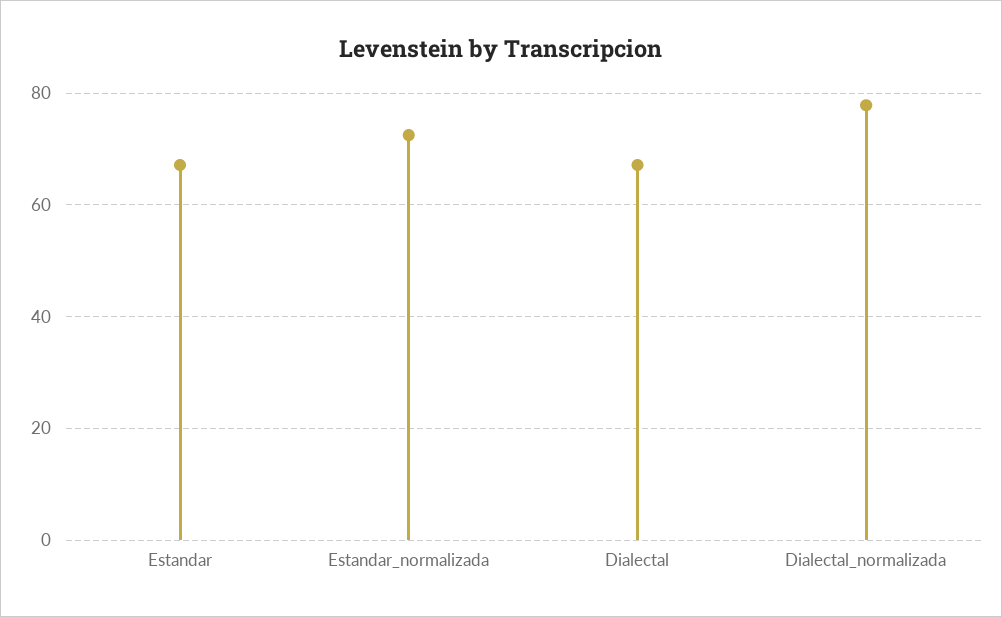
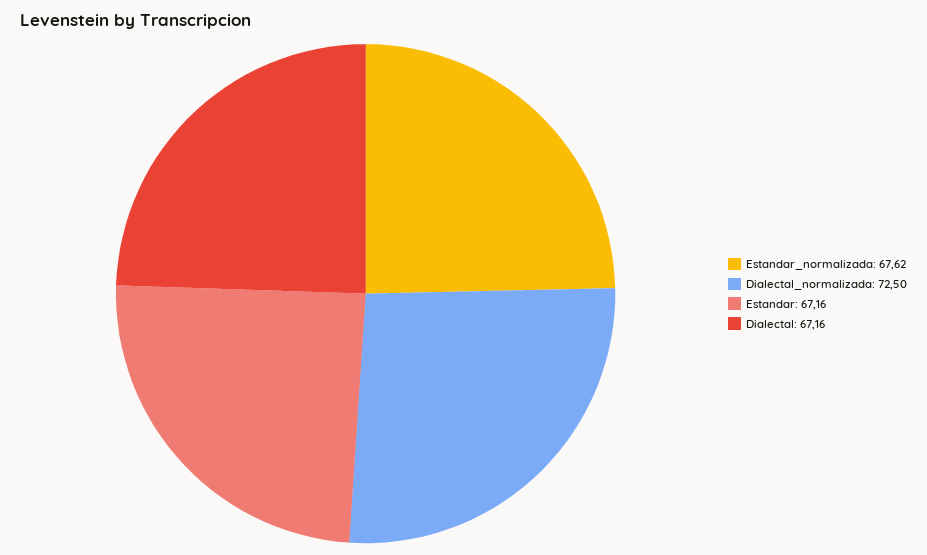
  {
    "Estandar": 67.16,
-   "Estandar_normalizada": 72,
+   "Estandar_normalizada": 67.62,
    "Dialectal": 67.16,
-   "Dialectal_normalizada": 78
+   "Dialectal_normalizada": 72.5
  }

